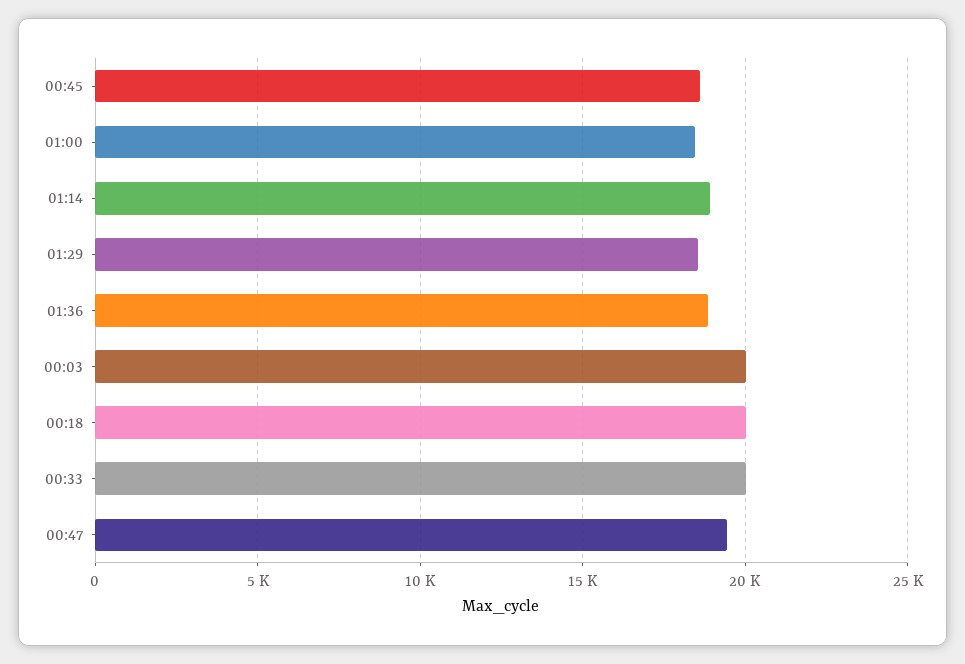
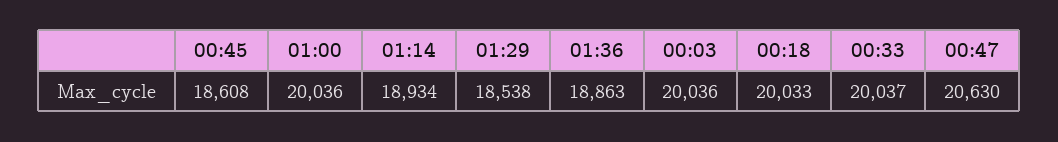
  {
    "00:45": 18608,
-   "01:00": 18500,
+   "01:00": 20036,
    "01:14": 18934,
    "01:29": 18538,
    "01:36": 18863,
    "00:03": 20036,
    "00:18": 20033,
    "00:33": 20037,
-   "00:47": 19500
+   "00:47": 20630
  }

